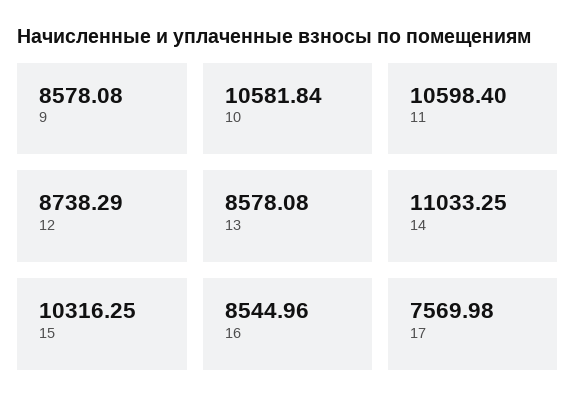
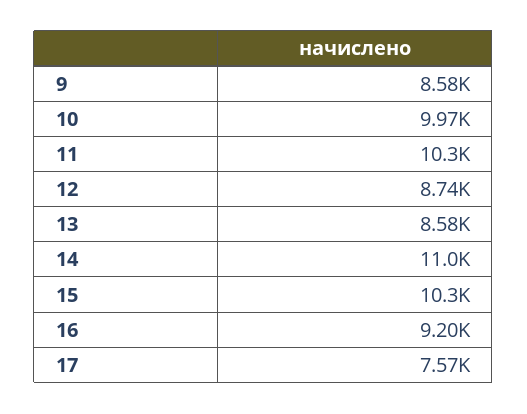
  {
    "9": 8578.08,
-   "10": 10581.84,
+   "10": 9970,
-   "11": 10598.4,
+   "11": 10300,
    "12": 8738.29,
    "13": 8578.08,
    "14": 11033.25,
    "15": 10316.25,
-   "16": 8544.96,
+   "16": 9200,
    "17": 7569.98
  }

